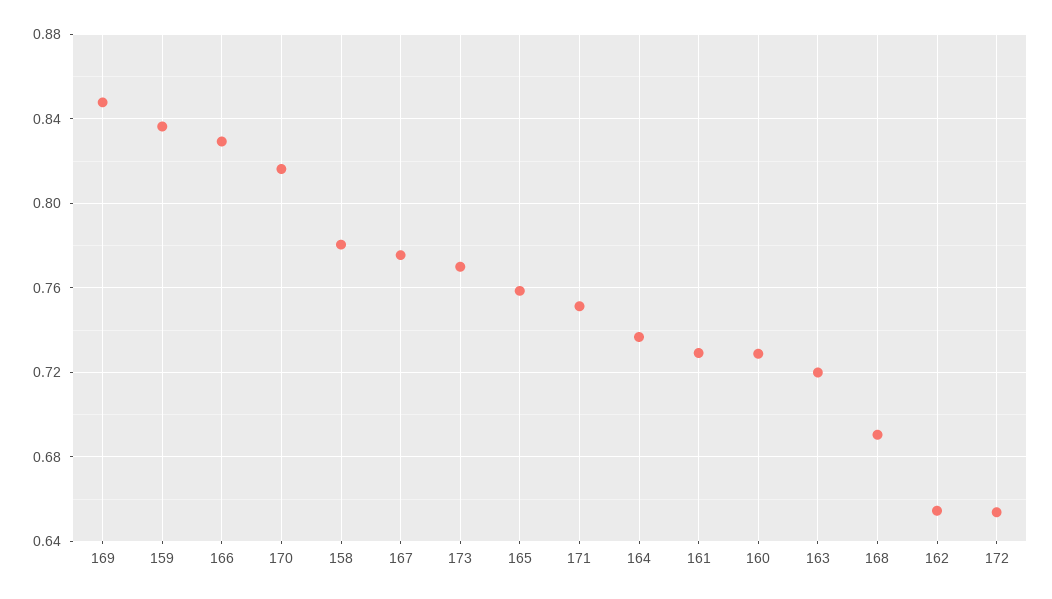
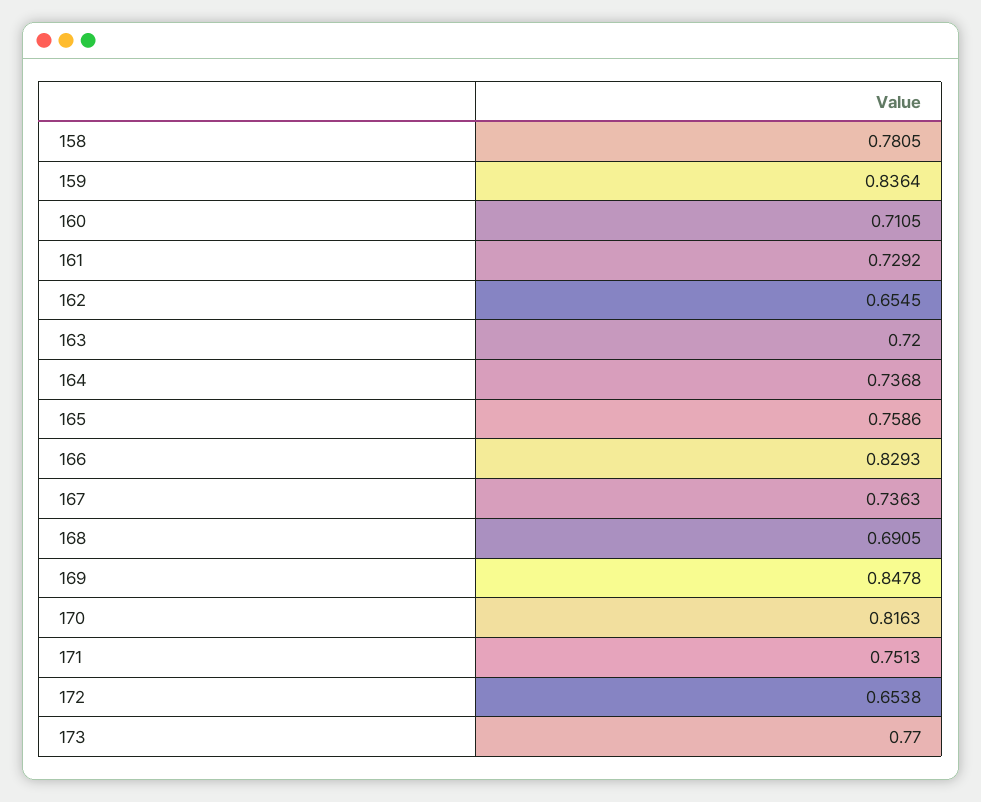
  {
    "169": 0.8478,
    "159": 0.8364,
    "166": 0.8293,
    "170": 0.8163,
    "158": 0.7805,
-   "167": 0.775,
+   "167": 0.7363,
    "173": 0.77,
    "165": 0.7586,
    "171": 0.7513,
    "164": 0.7368,
    "161": 0.7292,
-   "160": 0.73,
+   "160": 0.7105,
    "163": 0.72,
    "168": 0.6905,
    "162": 0.6545,
    "172": 0.6538
  }

